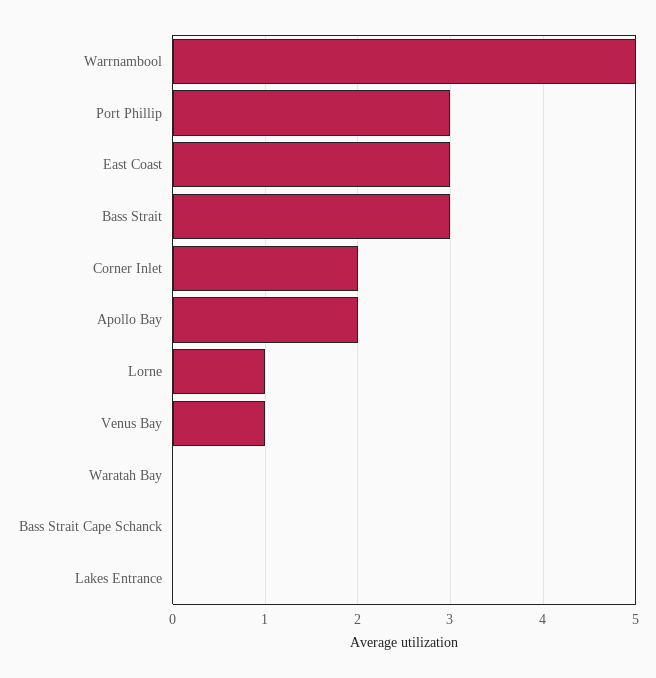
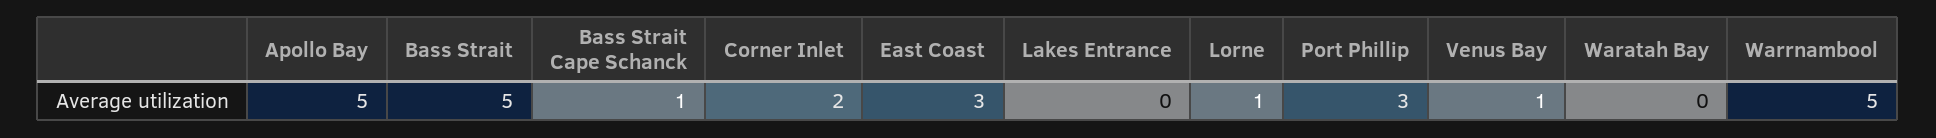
  {
    "Warrnambool": 5,
    "Port Phillip": 3,
    "East Coast": 3,
-   "Bass Strait": 3,
+   "Bass Strait": 5,
    "Corner Inlet": 2,
-   "Apollo Bay": 2,
+   "Apollo Bay": 5,
    "Lorne": 1,
    "Venus Bay": 1,
    "Waratah Bay": 0,
-   "Bass Strait Cape Schanck": 0,
+   "Bass Strait Cape Schanck": 1,
    "Lakes Entrance": 0
  }

